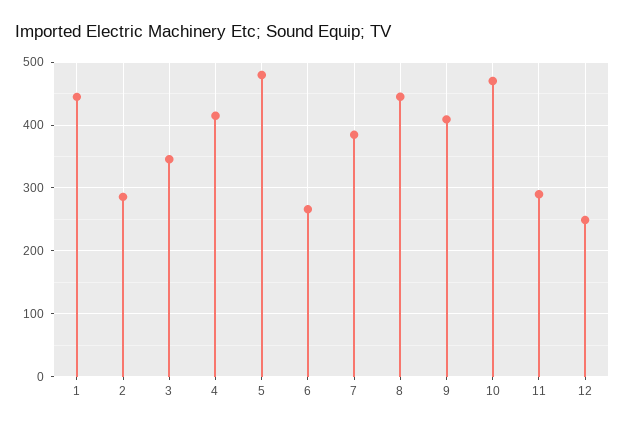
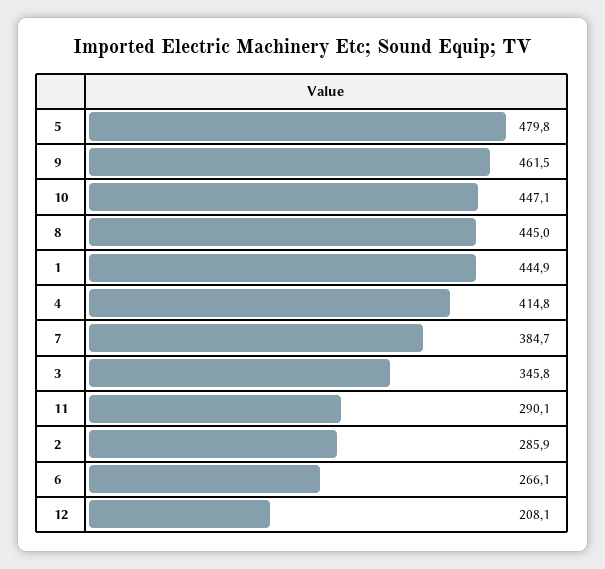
  {
    "1": 444.9,
    "2": 285.9,
    "3": 345.8,
    "4": 414.8,
    "5": 479.8,
    "6": 266.1,
    "7": 384.7,
    "8": 445,
-   "9": 410,
+   "9": 461.5,
-   "10": 470,
+   "10": 447.1,
    "11": 290.1,
-   "12": 250
+   "12": 208.1
  }

